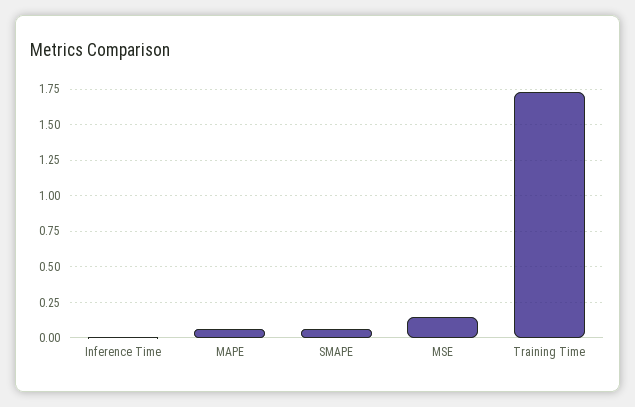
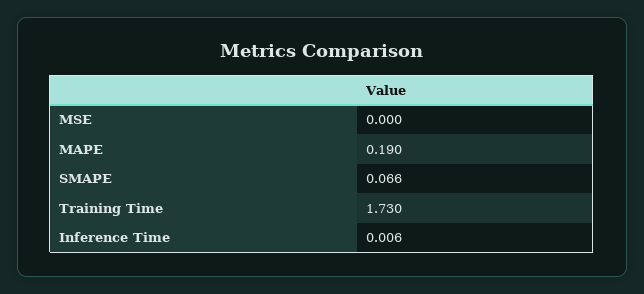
  {
    "Inference Time": 0.006,
-   "MAPE": 0.05,
+   "MAPE": 0.19,
    "SMAPE": 0.066,
-   "MSE": 0.15,
+   "MSE": 0,
    "Training Time": 1.73
  }

